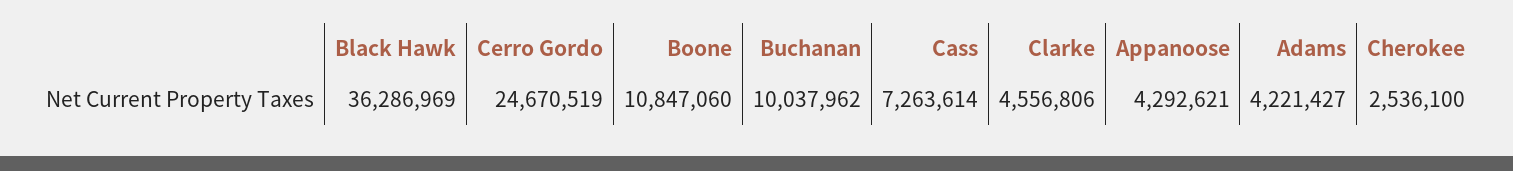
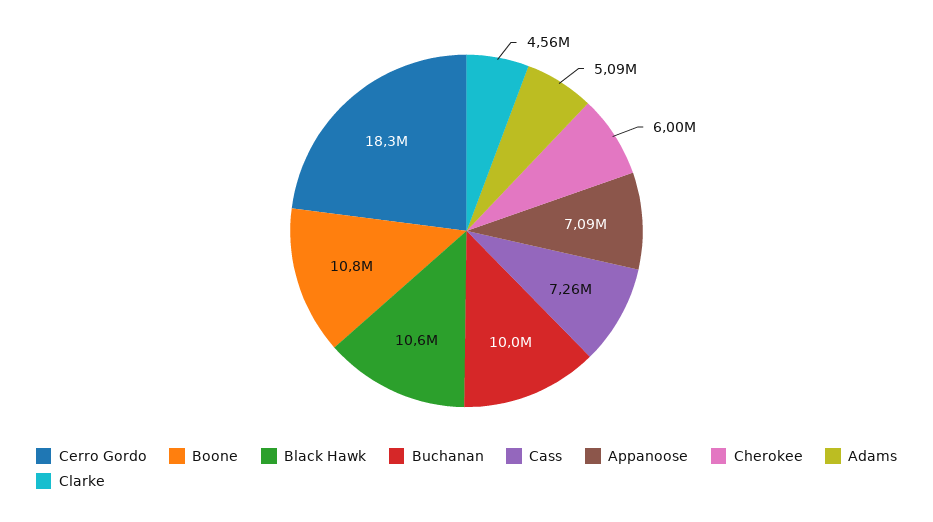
  {
-   "Black Hawk": 36286969,
+   "Black Hawk": 10600000,
-   "Cerro Gordo": 24670519,
+   "Cerro Gordo": 18300000,
    "Boone": 10847060,
    "Buchanan": 10037962,
    "Cass": 7263614,
    "Clarke": 4556806,
-   "Appanoose": 4292621,
+   "Appanoose": 7090000,
-   "Adams": 4221427,
+   "Adams": 5090000,
-   "Cherokee": 2536100
+   "Cherokee": 6000000
  }

